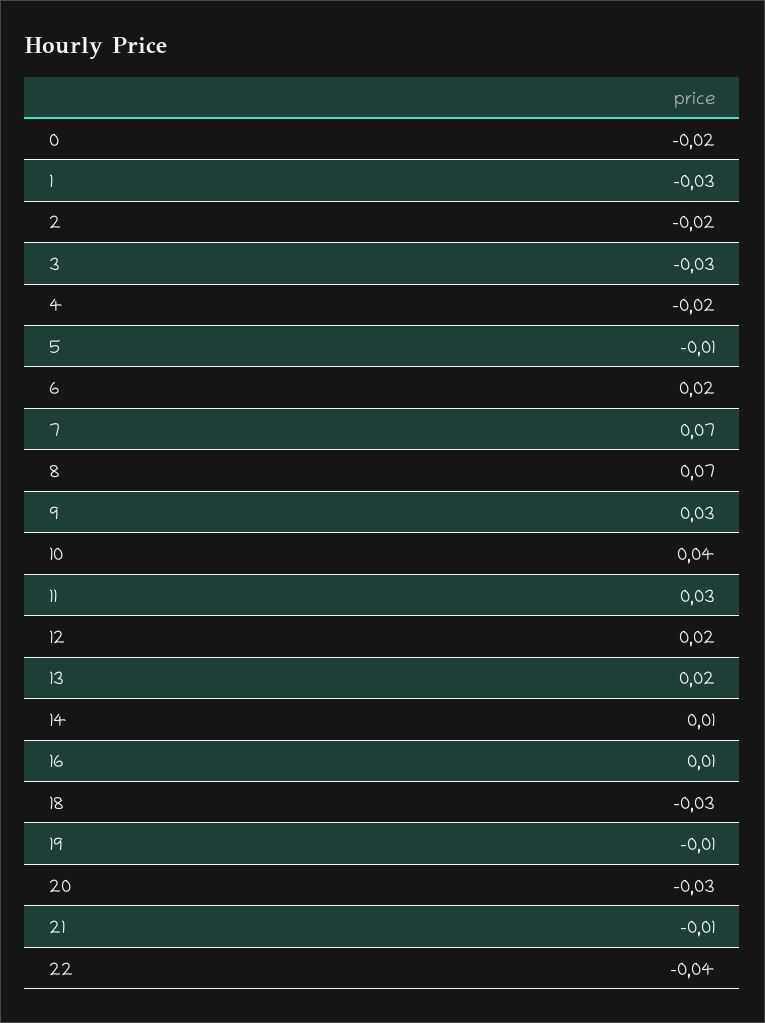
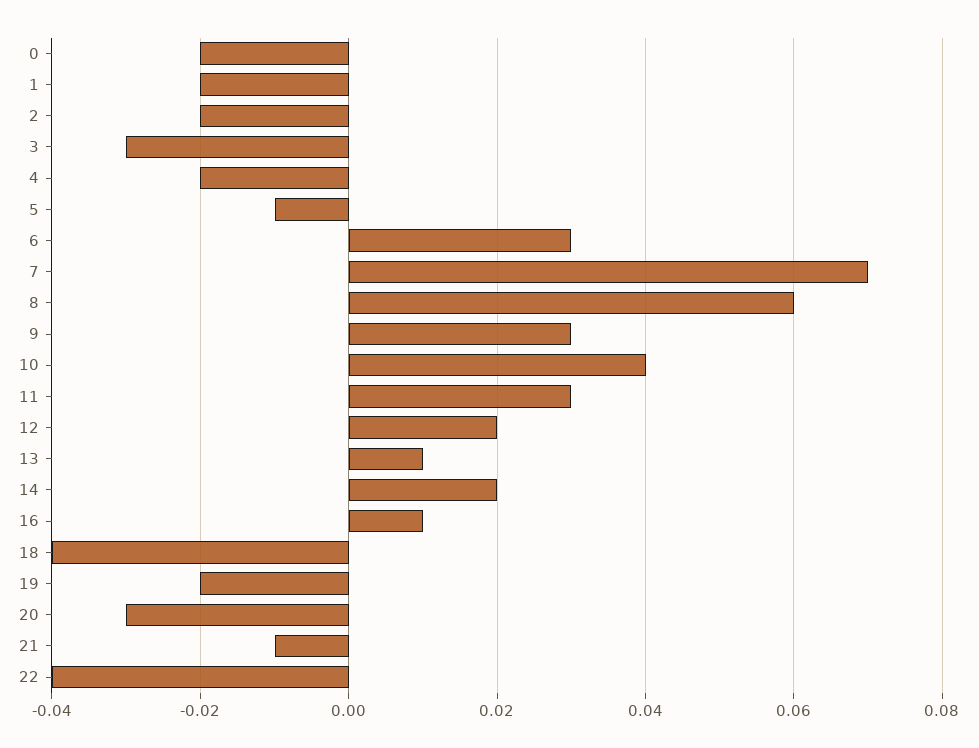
  {
    "0": -0.02,
-   "1": -0.03,
+   "1": -0.02,
    "2": -0.02,
    "3": -0.03,
    "4": -0.02,
    "5": -0.01,
-   "6": 0.02,
+   "6": 0.03,
    "7": 0.07,
-   "8": 0.07,
+   "8": 0.06,
    "9": 0.03,
    "10": 0.04,
    "11": 0.03,
    "12": 0.02,
-   "13": 0.02,
+   "13": 0.01,
-   "14": 0.01,
+   "14": 0.02,
    "16": 0.01,
-   "18": -0.03,
+   "18": -0.04,
-   "19": -0.01,
+   "19": -0.02,
    "20": -0.03,
    "21": -0.01,
    "22": -0.04
  }

